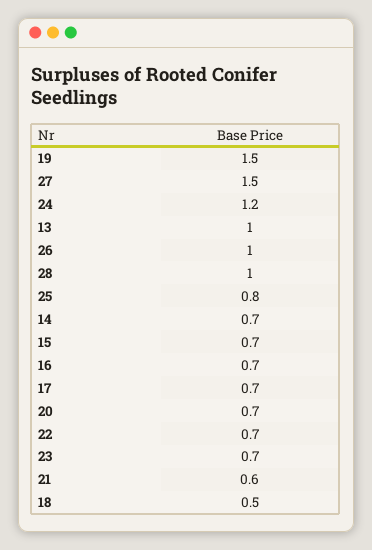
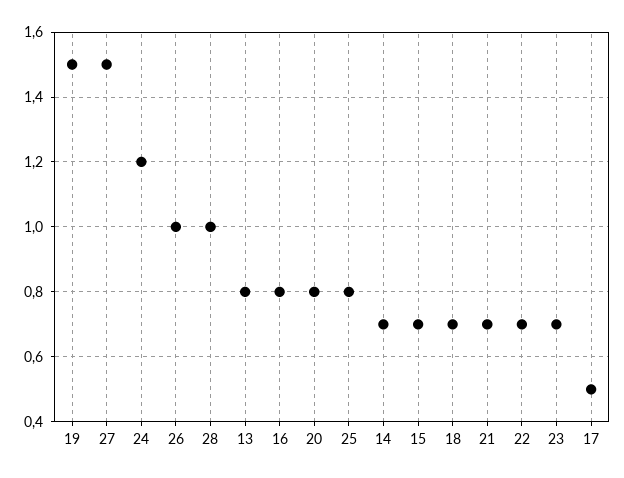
  {
    "19": 1.5,
    "27": 1.5,
    "24": 1.2,
-   "13": 1,
+   "13": 0.8,
    "26": 1,
    "28": 1,
    "25": 0.8,
    "14": 0.7,
    "15": 0.7,
-   "16": 0.7,
+   "16": 0.8,
-   "17": 0.7,
+   "17": 0.5,
-   "20": 0.7,
+   "20": 0.8,
    "22": 0.7,
    "23": 0.7,
-   "21": 0.6,
+   "21": 0.7,
-   "18": 0.5
+   "18": 0.7
  }

